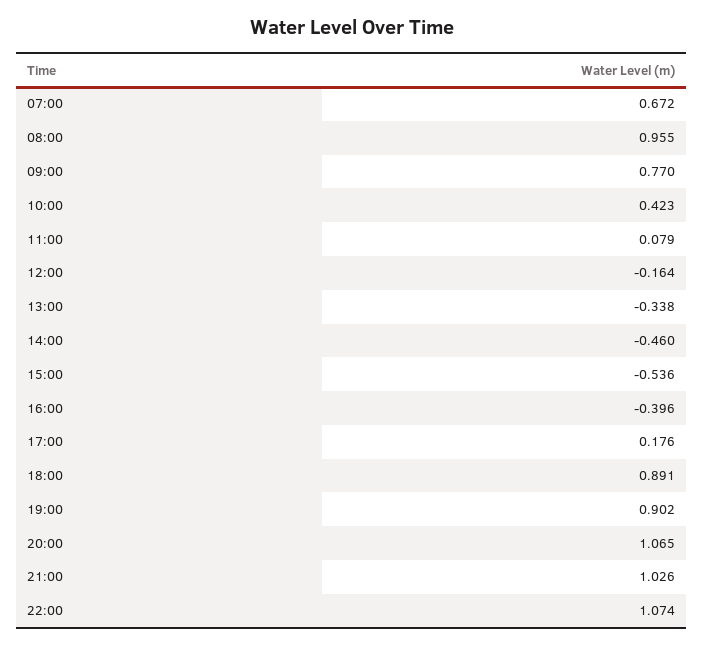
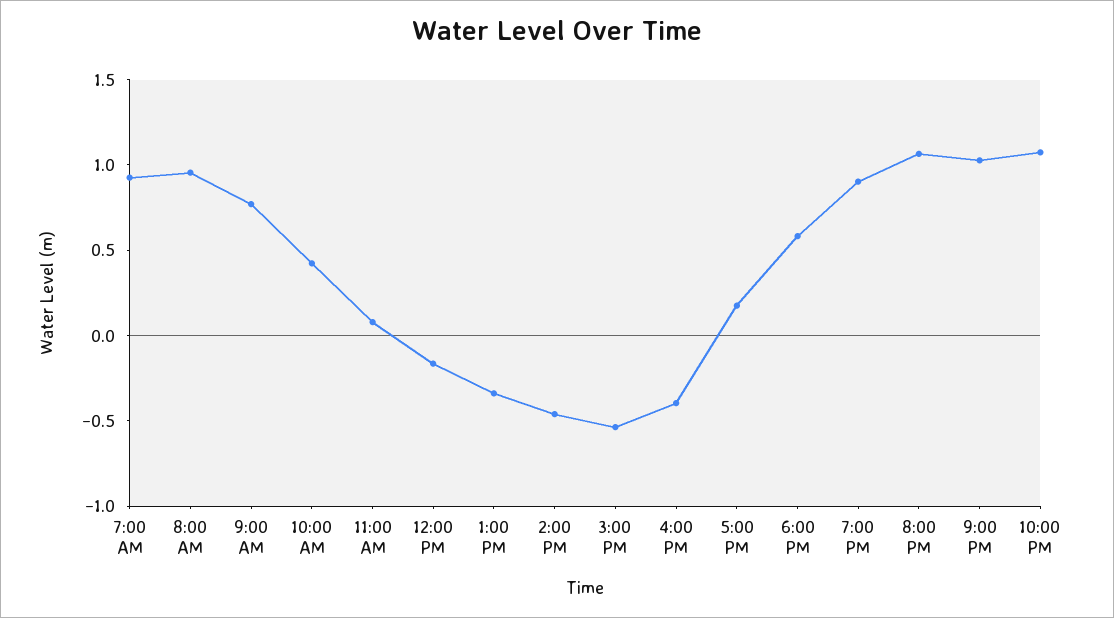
  {
-   "07:00": 0.672,
+   "07:00": 0.9,
    "08:00": 0.955,
    "09:00": 0.77,
    "10:00": 0.423,
    "11:00": 0.079,
    "12:00": -0.164,
    "13:00": -0.338,
    "14:00": -0.46,
    "15:00": -0.536,
    "16:00": -0.396,
    "17:00": 0.176,
-   "18:00": 0.891,
+   "18:00": 0.6,
    "19:00": 0.902,
    "20:00": 1.065,
    "21:00": 1.026,
    "22:00": 1.074
  }

